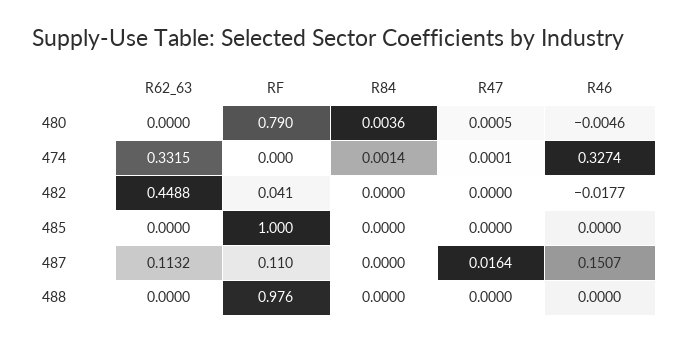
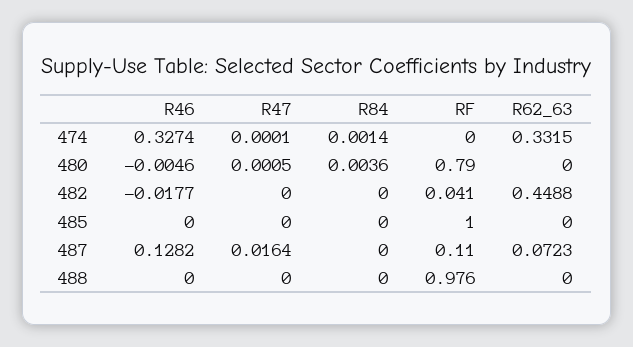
  {
    "R62_63": {
      "480": 0,
      "474": 0.3315,
      "482": 0.4488,
      "485": 0,
-     "487": 0.1132,
+     "487": 0.0723,
      "488": 0
    },
    "RF": {
      "480": 0.79,
      "474": 0,
      "482": 0.041,
      "485": 1,
      "487": 0.11,
      "488": 0.976
    },
    "R84": {
      "480": 0.0036,
      "474": 0.0014,
      "482": 0,
      "485": 0,
      "487": 0,
      "488": 0
    },
    "R47": {
      "480": 0.0005,
      "474": 0.0001,
      "482": 0,
      "485": 0,
      "487": 0.0164,
      "488": 0
    },
    "R46": {
      "480": -0.0046,
      "474": 0.3274,
      "482": -0.0177,
      "485": 0,
-     "487": 0.1507,
+     "487": 0.1282,
      "488": 0
    }
  }

